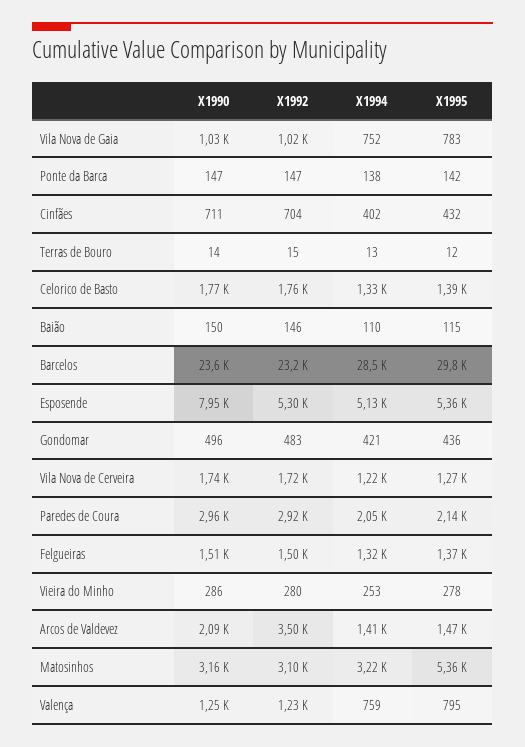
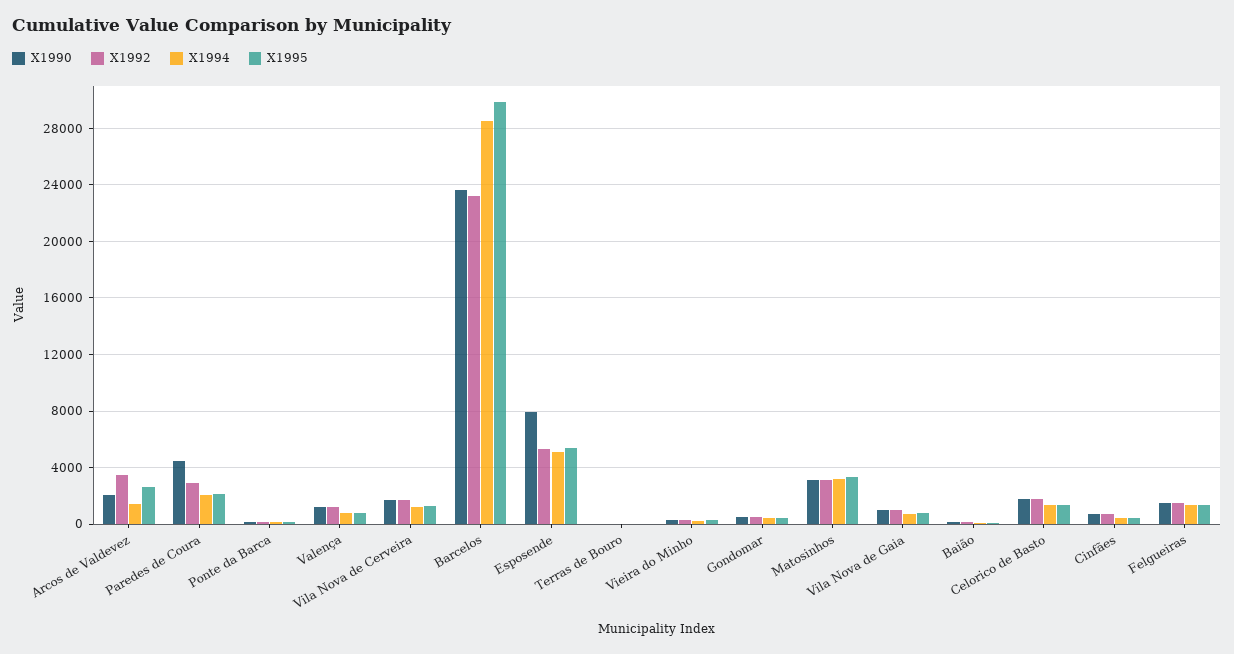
  {
    "X1990": {
      "Vila Nova de Gaia": 1030,
      "Ponte da Barca": 147,
      "Cinfães": 711,
      "Terras de Bouro": 14,
      "Celorico de Basto": 1770,
      "Baião": 150,
      "Barcelos": 23600,
      "Esposende": 7950,
      "Gondomar": 496,
      "Vila Nova de Cerveira": 1740,
-     "Paredes de Coura": 2960,
+     "Paredes de Coura": 4500,
      "Felgueiras": 1510,
      "Vieira do Minho": 286,
      "Arcos de Valdevez": 2090,
      "Matosinhos": 3160,
      "Valença": 1250
    },
    "X1992": {
      "Vila Nova de Gaia": 1020,
      "Ponte da Barca": 147,
      "Cinfães": 704,
      "Terras de Bouro": 15,
      "Celorico de Basto": 1760,
      "Baião": 146,
      "Barcelos": 23200,
      "Esposende": 5300,
      "Gondomar": 483,
      "Vila Nova de Cerveira": 1720,
      "Paredes de Coura": 2920,
      "Felgueiras": 1500,
      "Vieira do Minho": 280,
      "Arcos de Valdevez": 3500,
      "Matosinhos": 3100,
      "Valença": 1230
    },
    "X1994": {
      "Vila Nova de Gaia": 752,
      "Ponte da Barca": 138,
      "Cinfães": 402,
      "Terras de Bouro": 13,
      "Celorico de Basto": 1330,
      "Baião": 110,
      "Barcelos": 28500,
      "Esposende": 5130,
      "Gondomar": 421,
      "Vila Nova de Cerveira": 1220,
      "Paredes de Coura": 2050,
      "Felgueiras": 1320,
      "Vieira do Minho": 253,
      "Arcos de Valdevez": 1410,
      "Matosinhos": 3220,
      "Valença": 759
    },
    "X1995": {
      "Vila Nova de Gaia": 783,
      "Ponte da Barca": 142,
      "Cinfães": 432,
      "Terras de Bouro": 12,
      "Celorico de Basto": 1390,
      "Baião": 115,
      "Barcelos": 29800,
      "Esposende": 5360,
      "Gondomar": 436,
      "Vila Nova de Cerveira": 1270,
      "Paredes de Coura": 2140,
      "Felgueiras": 1370,
      "Vieira do Minho": 278,
-     "Arcos de Valdevez": 1470,
+     "Arcos de Valdevez": 2500,
-     "Matosinhos": 5360,
+     "Matosinhos": 3500,
      "Valença": 795
    }
  }

